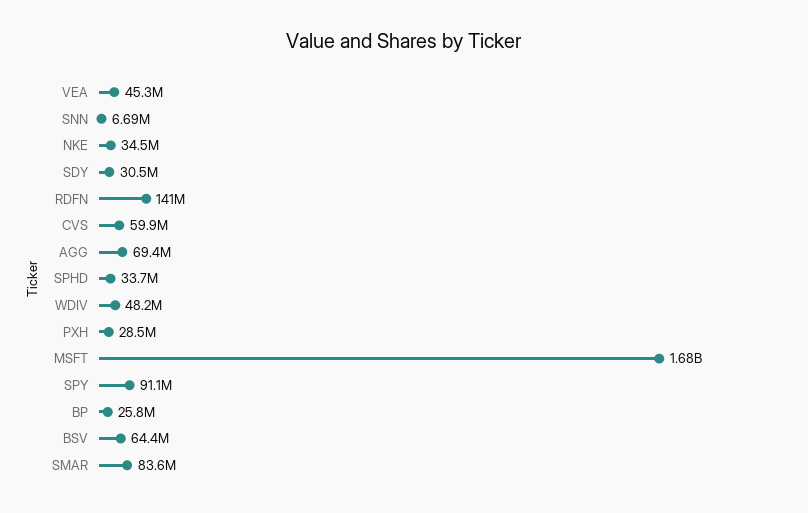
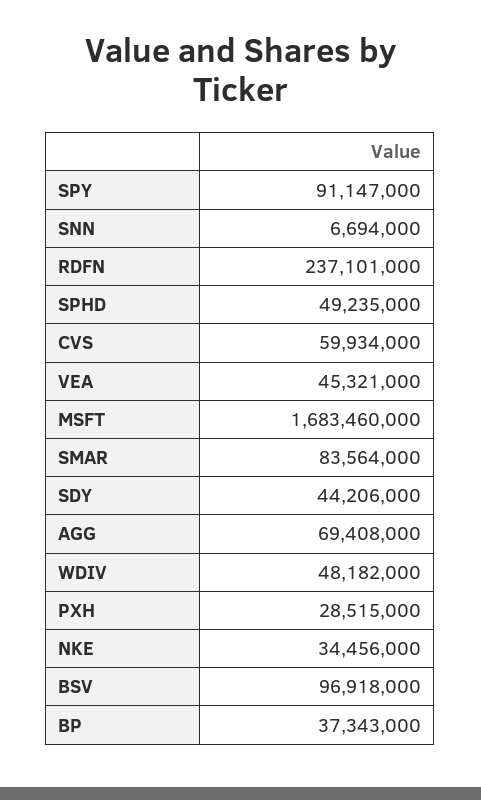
  {
    "VEA": 45321000,
    "SNN": 6694000,
    "NKE": 34456000,
-   "SDY": 30500000,
+   "SDY": 44206000,
-   "RDFN": 141000000,
+   "RDFN": 237101000,
    "CVS": 59934000,
    "AGG": 69408000,
-   "SPHD": 33700000,
+   "SPHD": 49235000,
    "WDIV": 48182000,
    "PXH": 28515000,
    "MSFT": 1683460000,
    "SPY": 91147000,
-   "BP": 25800000,
+   "BP": 37343000,
-   "BSV": 64400000,
+   "BSV": 96918000,
    "SMAR": 83564000
  }

